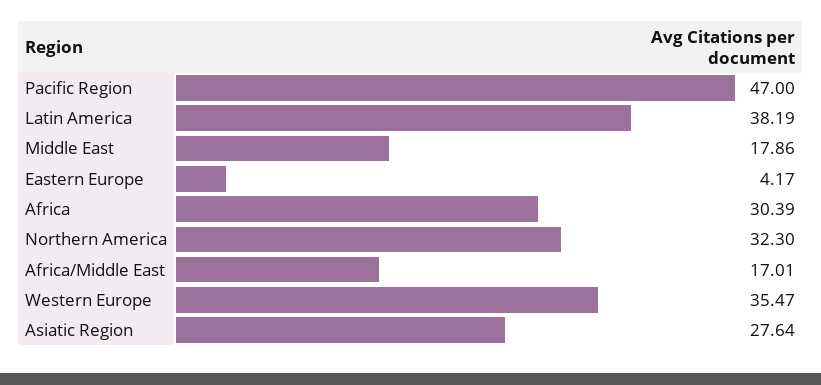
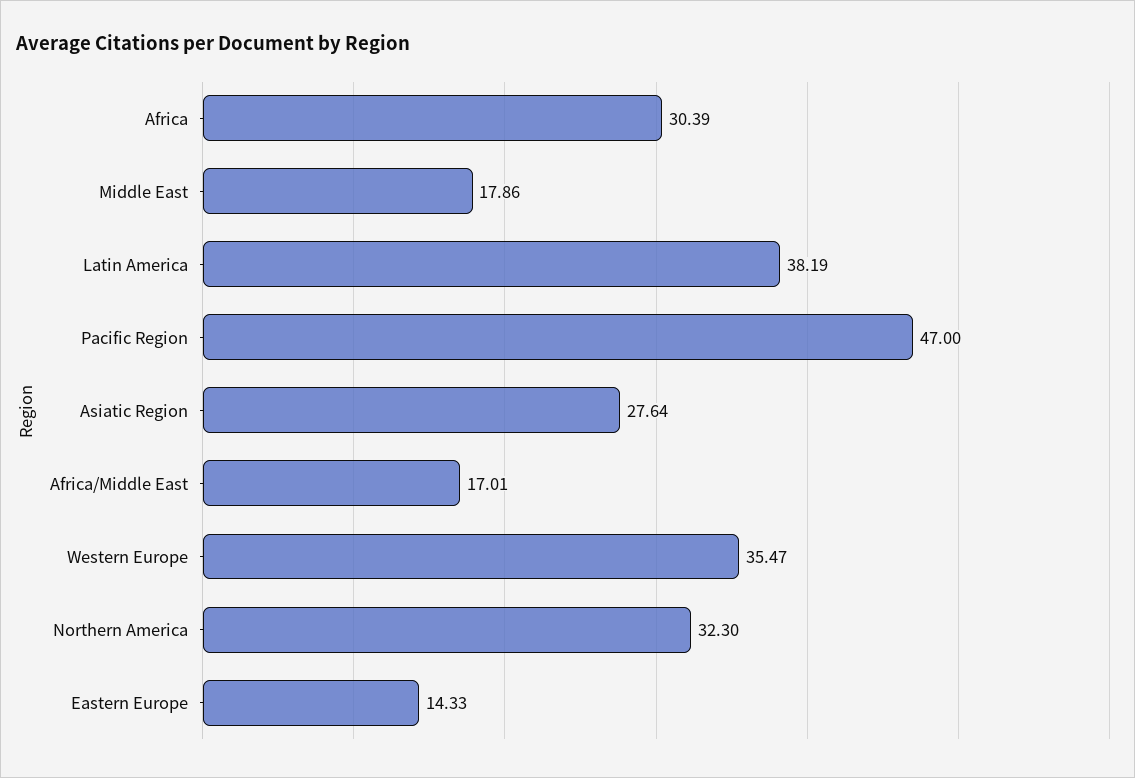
  {
    "Pacific Region": 47,
    "Latin America": 38.19,
    "Middle East": 17.86,
-   "Eastern Europe": 4.17,
+   "Eastern Europe": 14.33,
    "Africa": 30.39,
    "Northern America": 32.3,
    "Africa/Middle East": 17.01,
    "Western Europe": 35.47,
    "Asiatic Region": 27.64
  }

